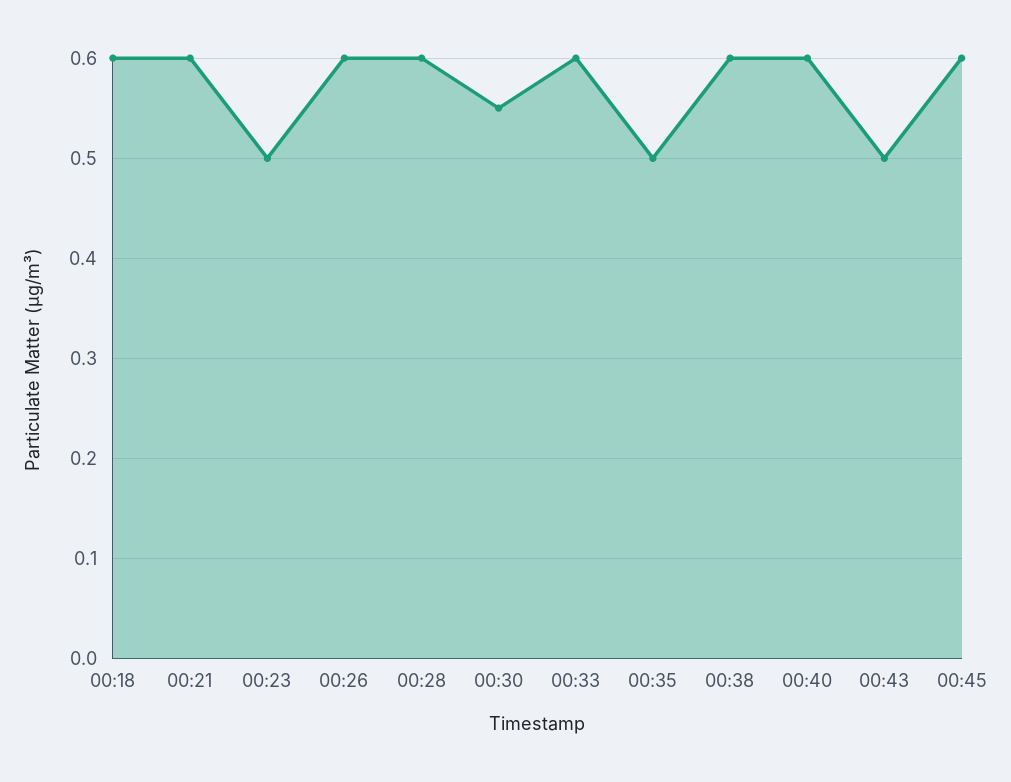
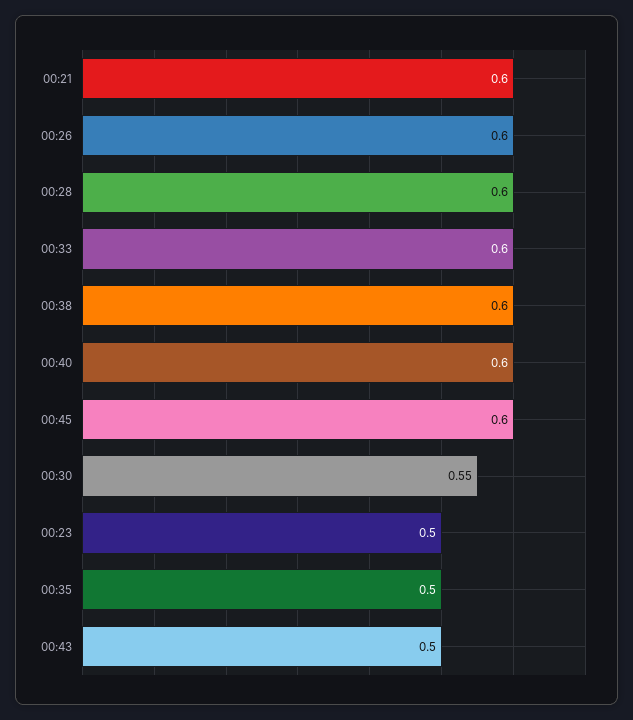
  {
-   "00:18": 0.6,
    "00:21": 0.6,
    "00:23": 0.5,
    "00:26": 0.6,
    "00:28": 0.6,
    "00:30": 0.55,
    "00:33": 0.6,
    "00:35": 0.5,
    "00:38": 0.6,
    "00:40": 0.6,
    "00:43": 0.5,
    "00:45": 0.6
  }

